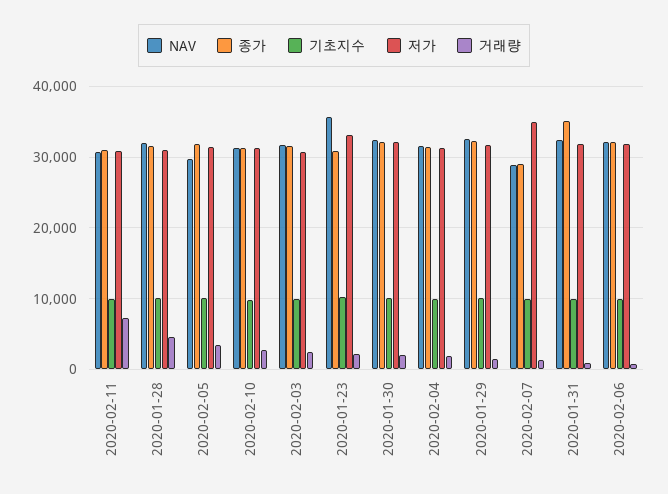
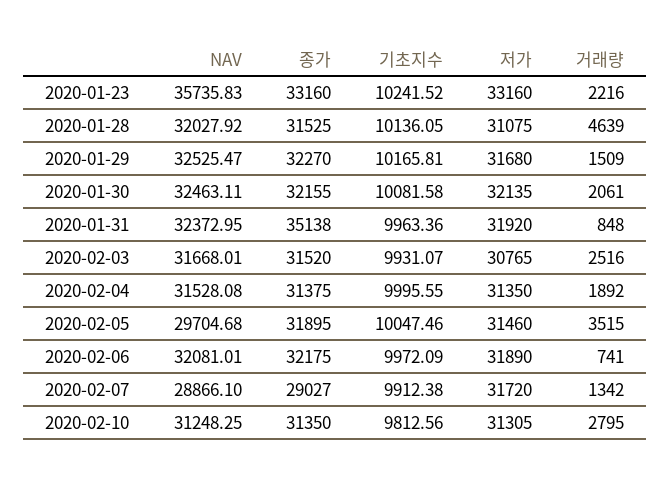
  {
    "NAV": {
-     "2020-02-11": 31000,
      "2020-01-28": 32027.92,
      "2020-02-05": 29704.68,
      "2020-02-10": 31248.25,
      "2020-02-03": 31668.01,
      "2020-01-23": 35735.83,
      "2020-01-30": 32463.11,
      "2020-02-04": 31528.08,
      "2020-01-29": 32525.47,
      "2020-02-07": 28866.1,
      "2020-01-31": 32372.95,
      "2020-02-06": 32081.01
    },
    "종가": {
-     "2020-02-11": 31000,
      "2020-01-28": 31525,
      "2020-02-05": 31895,
      "2020-02-10": 31350,
      "2020-02-03": 31520,
-     "2020-01-23": 31000,
+     "2020-01-23": 33160,
      "2020-01-30": 32155,
      "2020-02-04": 31375,
      "2020-01-29": 32270,
      "2020-02-07": 29027,
      "2020-01-31": 35138,
      "2020-02-06": 32175
    },
    "기초지수": {
-     "2020-02-11": 10000,
      "2020-01-28": 10136.05,
      "2020-02-05": 10047.46,
      "2020-02-10": 9812.56,
      "2020-02-03": 9931.07,
      "2020-01-23": 10241.52,
      "2020-01-30": 10081.58,
      "2020-02-04": 9995.55,
      "2020-01-29": 10165.81,
      "2020-02-07": 9912.38,
      "2020-01-31": 9963.36,
      "2020-02-06": 9972.09
    },
    "저가": {
-     "2020-02-11": 31000,
      "2020-01-28": 31075,
      "2020-02-05": 31460,
      "2020-02-10": 31305,
      "2020-02-03": 30765,
      "2020-01-23": 33160,
      "2020-01-30": 32135,
      "2020-02-04": 31350,
      "2020-01-29": 31680,
-     "2020-02-07": 35000,
+     "2020-02-07": 31720,
      "2020-01-31": 31920,
      "2020-02-06": 31890
    },
    "거래량": {
-     "2020-02-11": 7000,
      "2020-01-28": 4639,
      "2020-02-05": 3515,
      "2020-02-10": 2795,
      "2020-02-03": 2516,
      "2020-01-23": 2216,
      "2020-01-30": 2061,
      "2020-02-04": 1892,
      "2020-01-29": 1509,
      "2020-02-07": 1342,
      "2020-01-31": 848,
      "2020-02-06": 741
    }
  }

